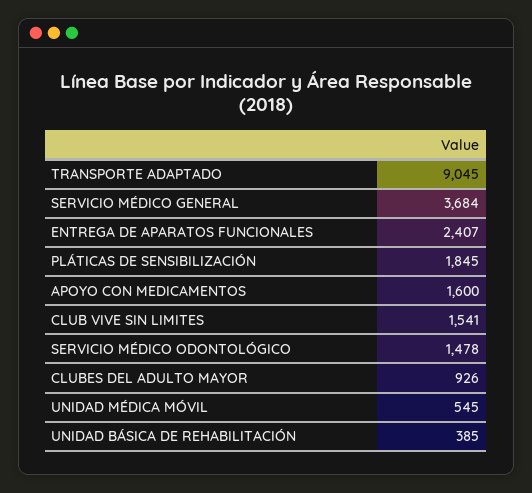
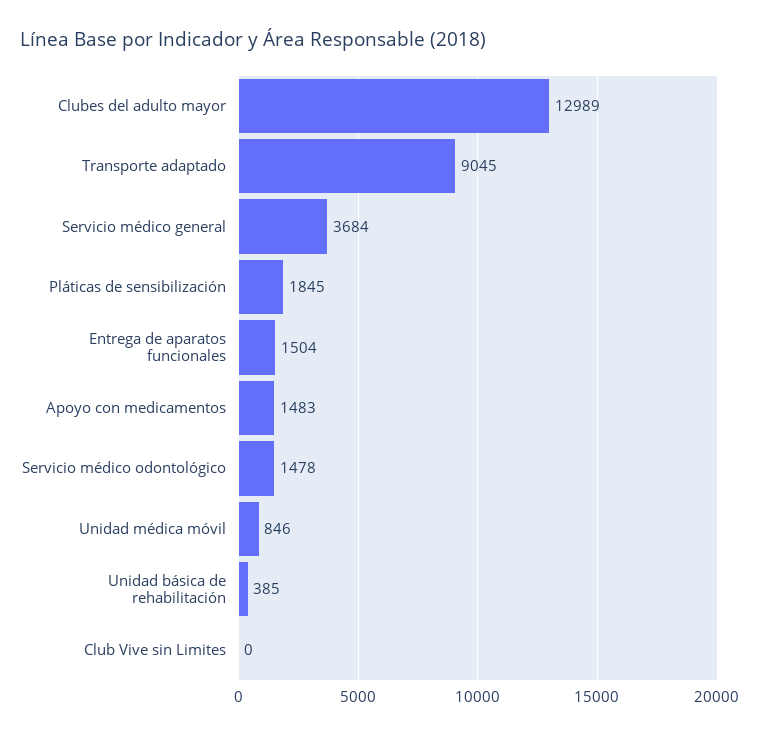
  {
    "TRANSPORTE ADAPTADO": 9045,
    "SERVICIO MÉDICO GENERAL": 3684,
-   "ENTREGA DE APARATOS FUNCIONALES": 2407,
+   "ENTREGA DE APARATOS FUNCIONALES": 1504,
    "PLÁTICAS DE SENSIBILIZACIÓN": 1845,
-   "APOYO CON MEDICAMENTOS": 1600,
+   "APOYO CON MEDICAMENTOS": 1483,
-   "CLUB VIVE SIN LIMITES": 1541,
+   "CLUB VIVE SIN LIMITES": 0,
    "SERVICIO MÉDICO ODONTOLÓGICO": 1478,
-   "CLUBES DEL ADULTO MAYOR": 926,
+   "CLUBES DEL ADULTO MAYOR": 12989,
-   "UNIDAD MÉDICA MÓVIL": 545,
+   "UNIDAD MÉDICA MÓVIL": 846,
    "UNIDAD BÁSICA DE REHABILITACIÓN": 385
  }

